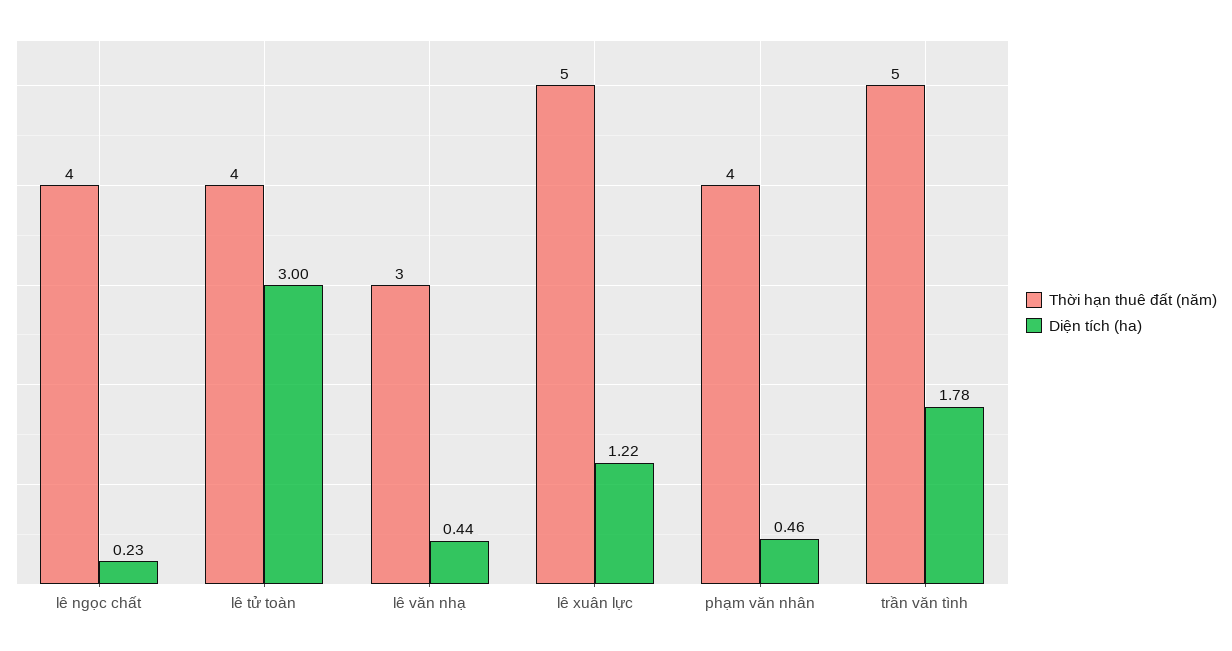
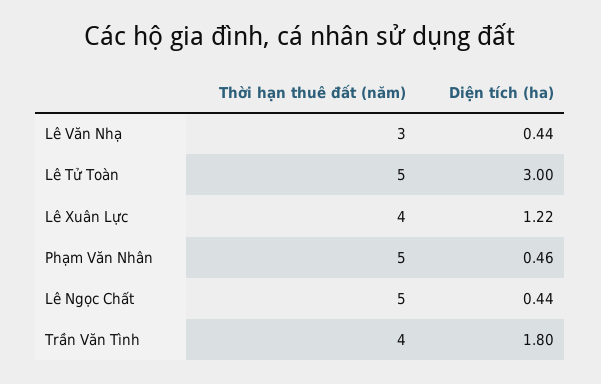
  {
    "Thời hạn thuê đất (năm)": {
-     "lê ngọc chất": 4,
+     "lê ngọc chất": 5,
-     "lê tử toàn": 4,
+     "lê tử toàn": 5,
      "lê văn nhạ": 3,
-     "lê xuân lực": 5,
+     "lê xuân lực": 4,
-     "phạm văn nhân": 4,
+     "phạm văn nhân": 5,
-     "trần văn tình": 5
+     "trần văn tình": 4
    },
    "Diện tích (ha)": {
-     "lê ngọc chất": 0.23,
+     "lê ngọc chất": 0.44,
      "lê tử toàn": 3,
      "lê văn nhạ": 0.44,
      "lê xuân lực": 1.22,
      "phạm văn nhân": 0.46,
-     "trần văn tình": 1.78
+     "trần văn tình": 1.8
    }
  }

